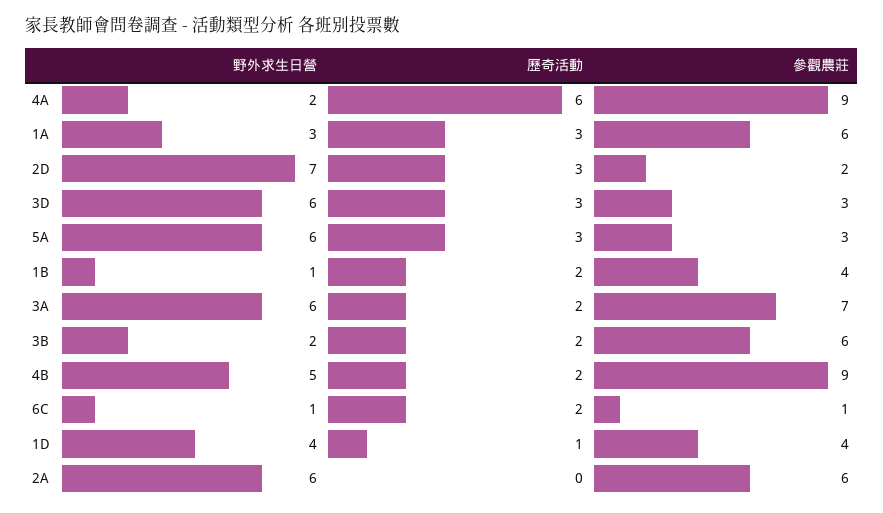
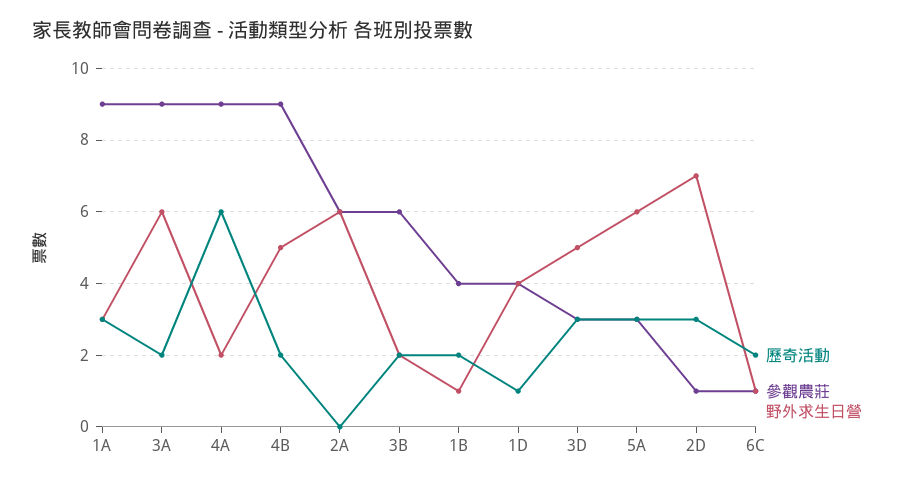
  {
    "野外求生日營": {
      "4A": 2,
      "1A": 3,
      "2D": 7,
-     "3D": 6,
+     "3D": 5,
      "5A": 6,
      "1B": 1,
      "3A": 6,
      "3B": 2,
      "4B": 5,
      "6C": 1,
      "1D": 4,
      "2A": 6
    },
    "歷奇活動": {
      "4A": 6,
      "1A": 3,
      "2D": 3,
      "3D": 3,
      "5A": 3,
      "1B": 2,
      "3A": 2,
      "3B": 2,
      "4B": 2,
      "6C": 2,
      "1D": 1,
      "2A": 0
    },
    "參觀農莊": {
      "4A": 9,
-     "1A": 6,
+     "1A": 9,
-     "2D": 2,
+     "2D": 1,
      "3D": 3,
      "5A": 3,
      "1B": 4,
-     "3A": 7,
+     "3A": 9,
      "3B": 6,
      "4B": 9,
      "6C": 1,
      "1D": 4,
      "2A": 6
    }
  }

